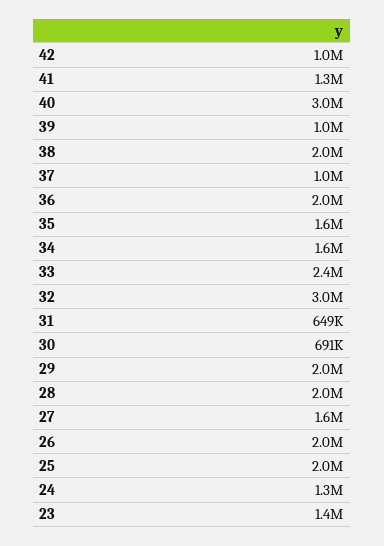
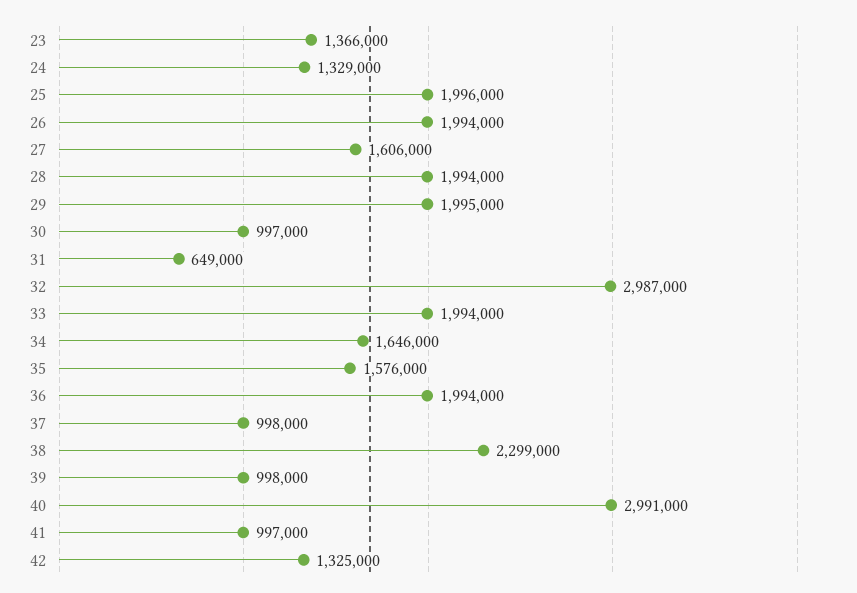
  {
-   "42": 1000000,
+   "42": 1325000,
-   "41": 1300000,
+   "41": 997000,
    "40": 2991000,
    "39": 998000,
-   "38": 2000000,
+   "38": 2299000,
    "37": 998000,
    "36": 1994000,
    "35": 1576000,
    "34": 1646000,
-   "33": 2400000,
+   "33": 1994000,
    "32": 2987000,
    "31": 649000,
-   "30": 691000,
+   "30": 997000,
    "29": 1995000,
    "28": 1994000,
    "27": 1606000,
    "26": 1994000,
    "25": 1996000,
    "24": 1329000,
    "23": 1366000
  }

